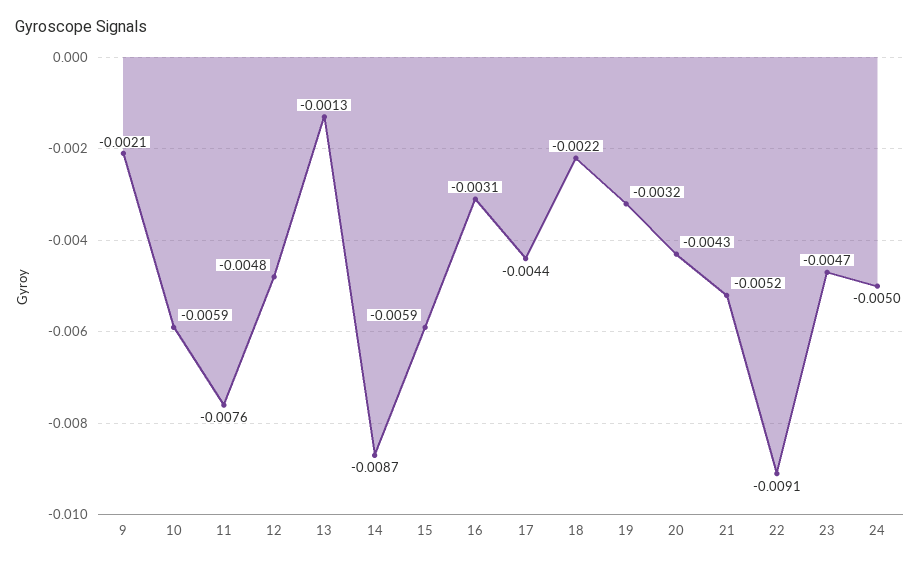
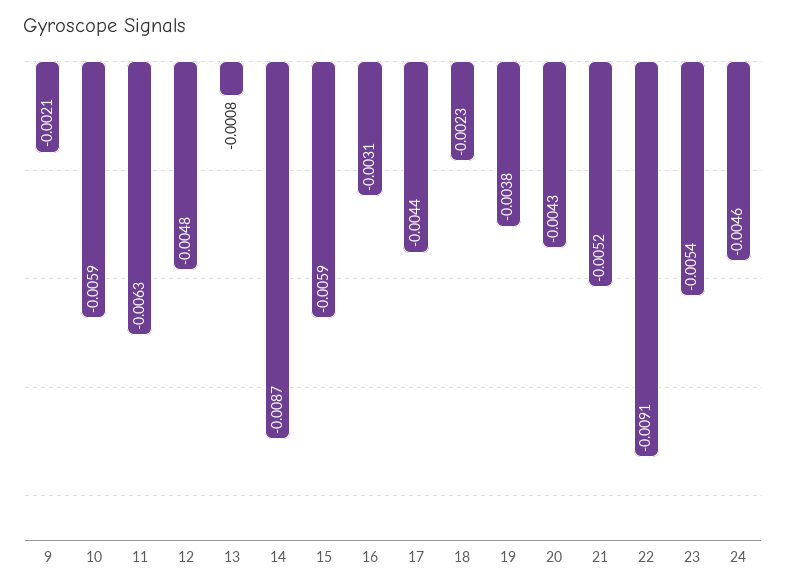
  {
    "9": -0.0021,
    "10": -0.0059,
-   "11": -0.0076,
+   "11": -0.0063,
    "12": -0.0048,
-   "13": -0.0013,
+   "13": -0.0008,
    "14": -0.0087,
    "15": -0.0059,
    "16": -0.0031,
    "17": -0.0044,
-   "18": -0.0022,
+   "18": -0.0023,
-   "19": -0.0032,
+   "19": -0.0038,
    "20": -0.0043,
    "21": -0.0052,
    "22": -0.0091,
-   "23": -0.0047,
+   "23": -0.0054,
-   "24": -0.005
+   "24": -0.0046
  }

